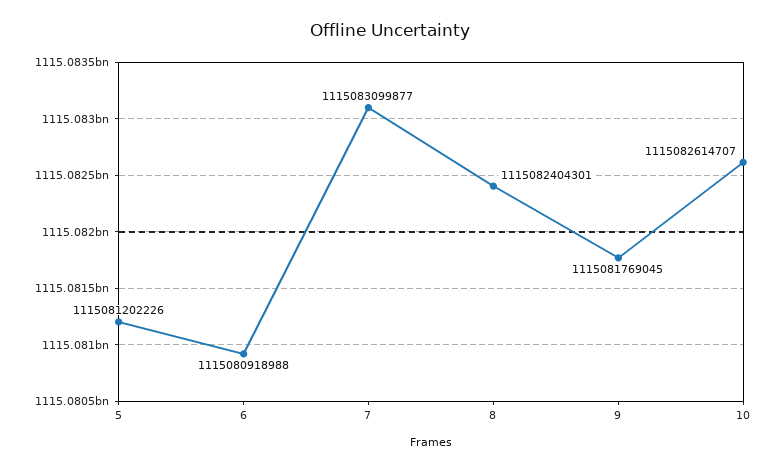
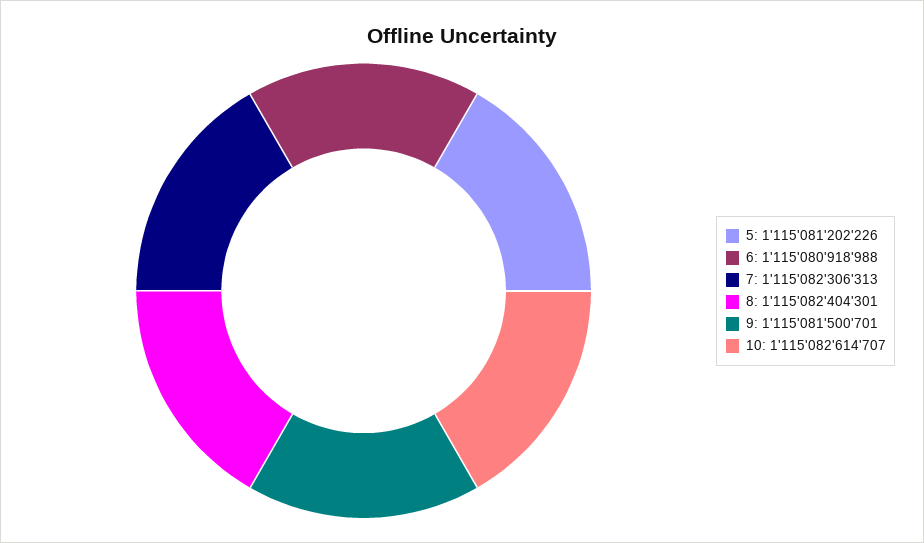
  {
    "5": 1115081202226,
    "6": 1115080918988,
-   "7": 1115083099877,
+   "7": 1115082306313,
    "8": 1115082404301,
-   "9": 1115081769045,
+   "9": 1115081500701,
    "10": 1115082614707
  }

